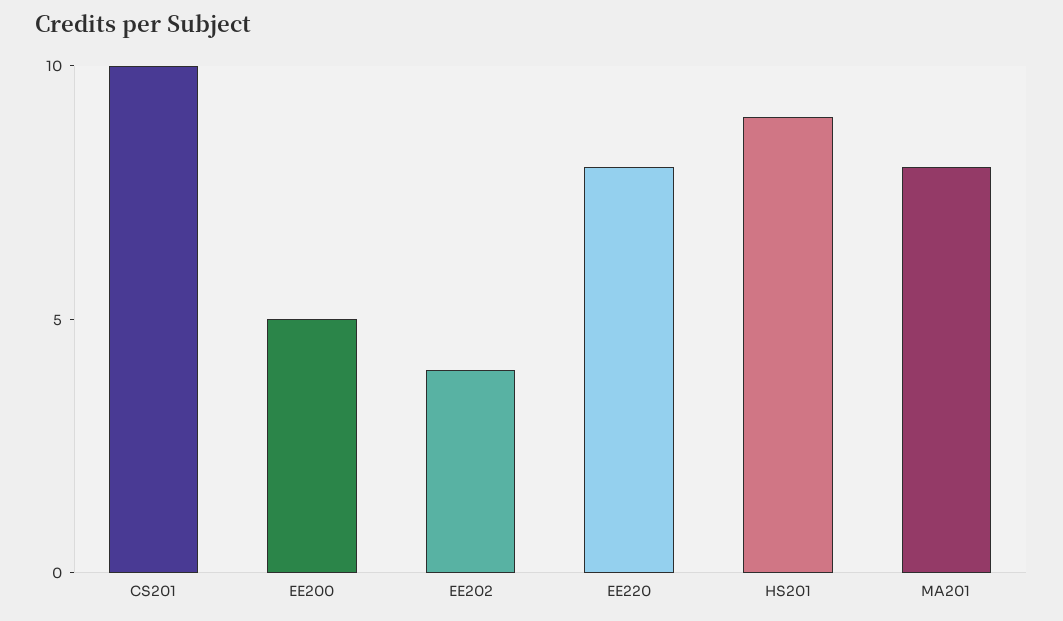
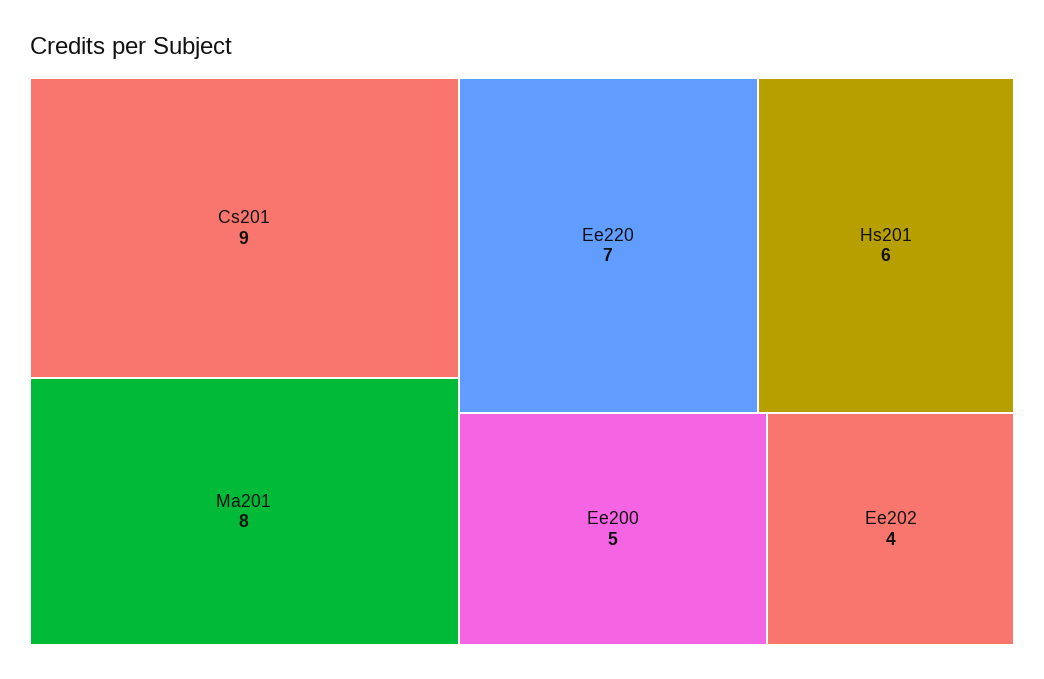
  {
-   "CS201": 10,
+   "CS201": 9,
    "EE200": 5,
    "EE202": 4,
-   "EE220": 8,
+   "EE220": 7,
-   "HS201": 9,
+   "HS201": 6,
    "MA201": 8
  }

